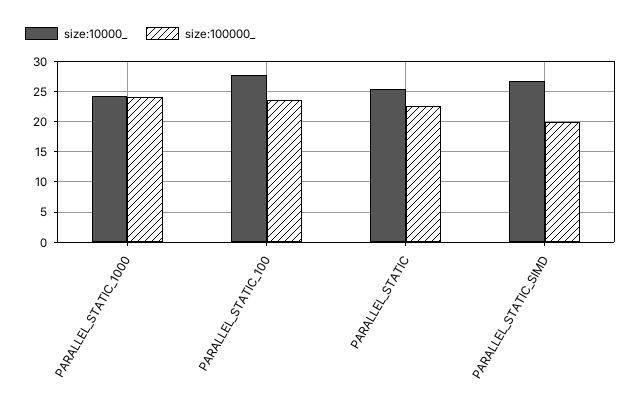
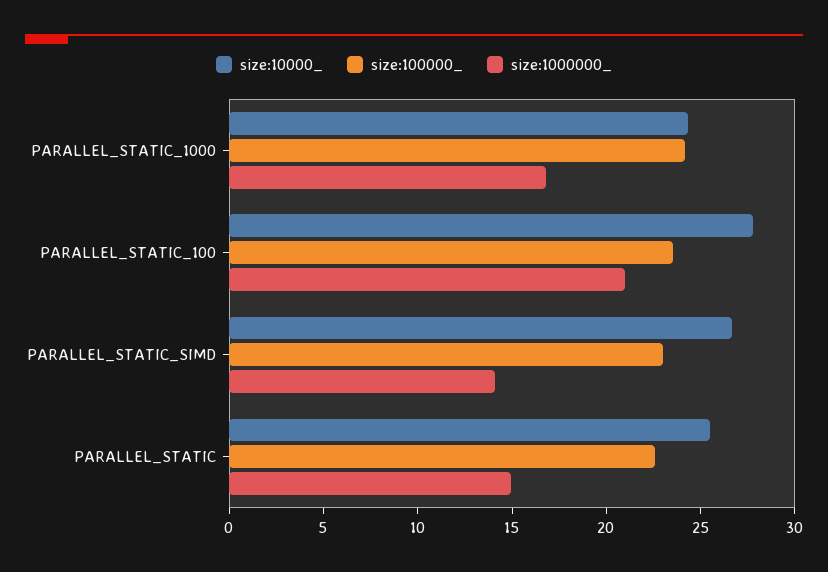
  {
    "size:10000_": {
      "PARALLEL_STATIC_1000": 24,
      "PARALLEL_STATIC_100": 28,
      "PARALLEL_STATIC": 25,
      "PARALLEL_STATIC_SIMD": 27
    },
    "size:100000_": {
      "PARALLEL_STATIC_1000": 24,
      "PARALLEL_STATIC_100": 24,
      "PARALLEL_STATIC": 23,
-     "PARALLEL_STATIC_SIMD": 20
+     "PARALLEL_STATIC_SIMD": 23
-   }
+   },
+   "size:1000000_": {
+     "PARALLEL_STATIC_1000": 17,
+     "PARALLEL_STATIC_100": 21,
+     "PARALLEL_STATIC_SIMD": 14,
+     "PARALLEL_STATIC": 15
+   }
  }

